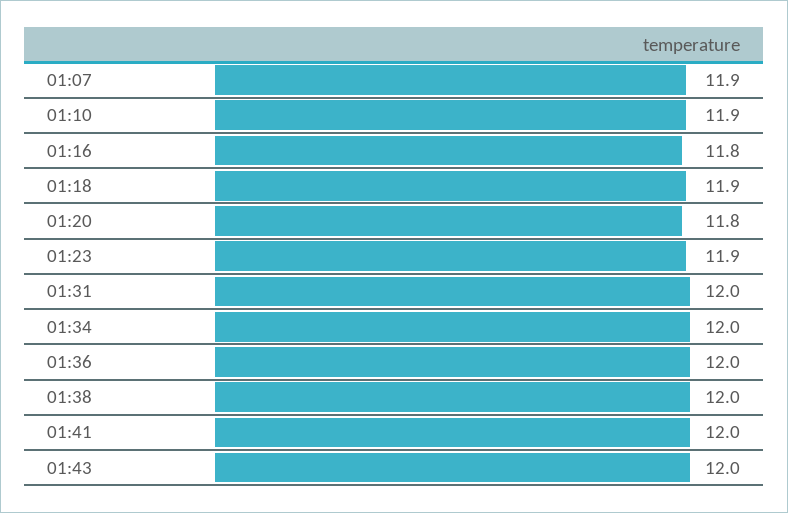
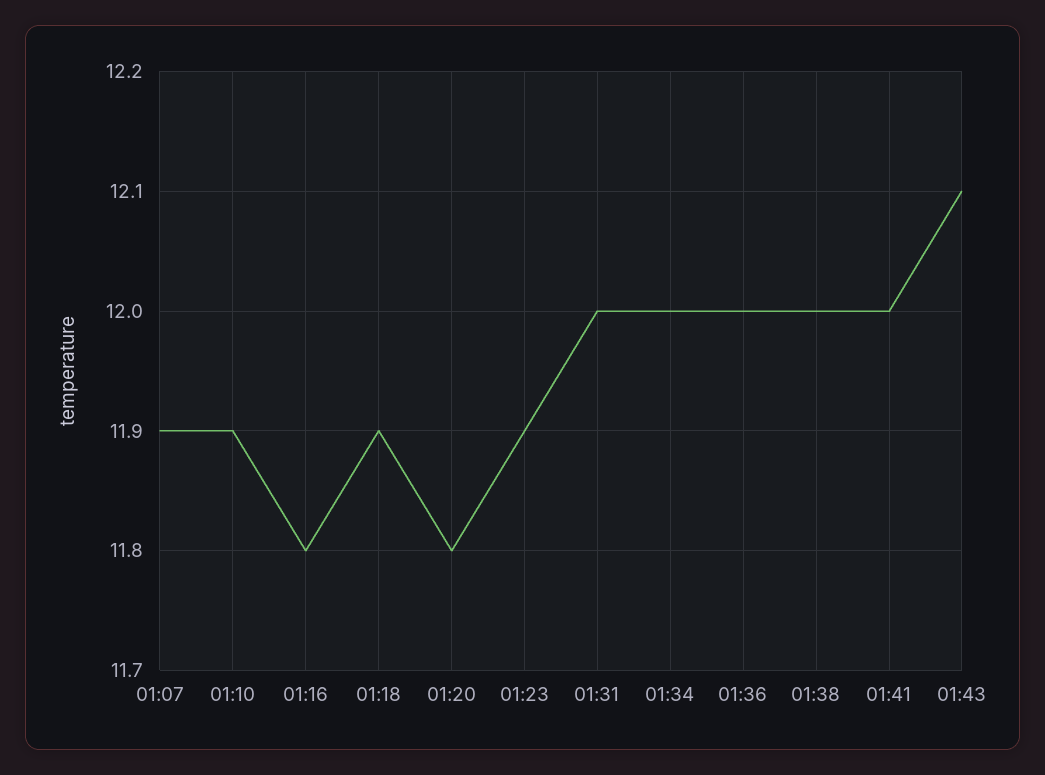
  {
    "01:07": 11.9,
    "01:10": 11.9,
    "01:16": 11.8,
    "01:18": 11.9,
    "01:20": 11.8,
    "01:23": 11.9,
    "01:31": 12,
    "01:34": 12,
    "01:36": 12,
    "01:38": 12,
    "01:41": 12,
-   "01:43": 12
+   "01:43": 12.1
  }

